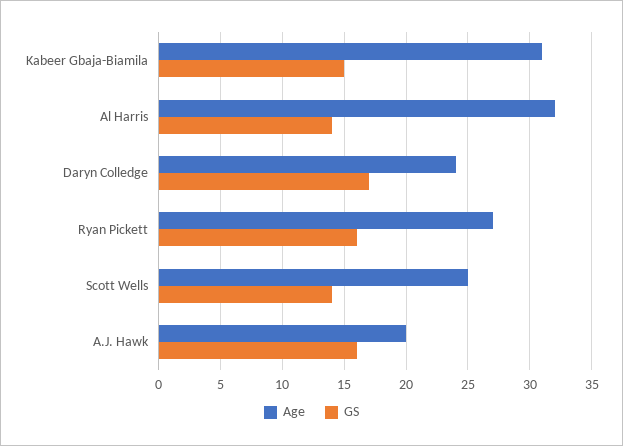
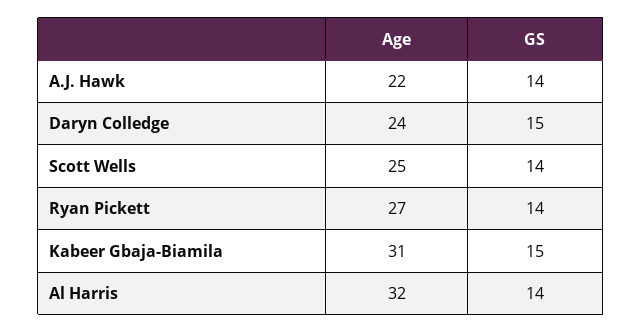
  {
    "Age": {
      "Kabeer Gbaja-Biamila": 31,
      "Al Harris": 32,
      "Daryn Colledge": 24,
      "Ryan Pickett": 27,
      "Scott Wells": 25,
-     "A.J. Hawk": 20
+     "A.J. Hawk": 22
    },
    "GS": {
      "Kabeer Gbaja-Biamila": 15,
      "Al Harris": 14,
-     "Daryn Colledge": 17,
+     "Daryn Colledge": 15,
-     "Ryan Pickett": 16,
+     "Ryan Pickett": 14,
      "Scott Wells": 14,
-     "A.J. Hawk": 16
+     "A.J. Hawk": 14
    }
  }

